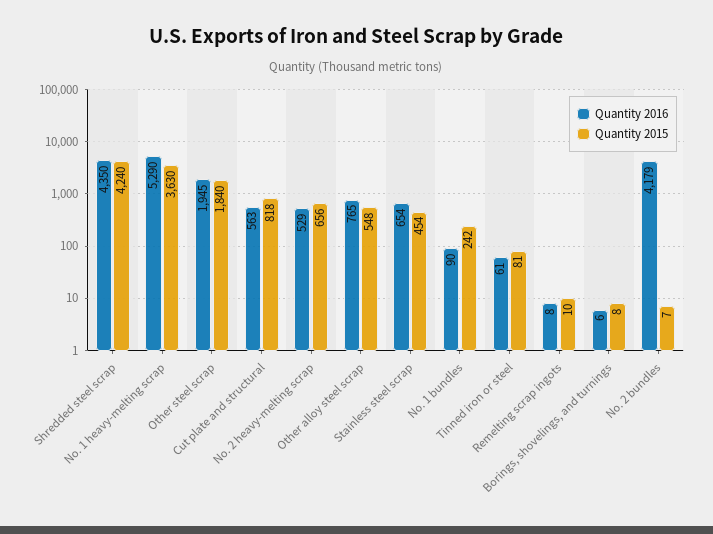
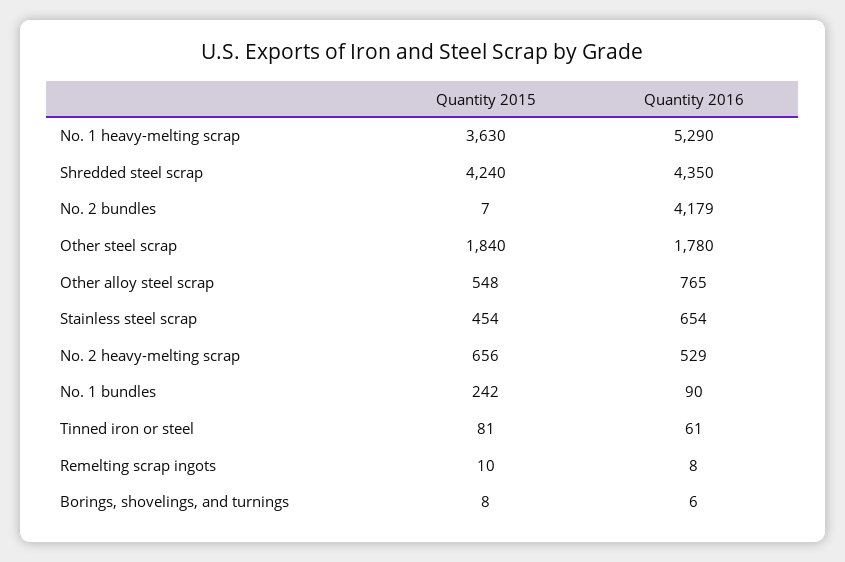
  {
    "Quantity 2016": {
      "Shredded steel scrap": 4350,
      "No. 1 heavy-melting scrap": 5290,
-     "Other steel scrap": 1945,
+     "Other steel scrap": 1780,
-     "Cut plate and structural": 563,
      "No. 2 heavy-melting scrap": 529,
      "Other alloy steel scrap": 765,
      "Stainless steel scrap": 654,
      "No. 1 bundles": 90,
      "Tinned iron or steel": 61,
      "Remelting scrap ingots": 8,
      "Borings, shovelings, and turnings": 6,
      "No. 2 bundles": 4179
    },
    "Quantity 2015": {
      "Shredded steel scrap": 4240,
      "No. 1 heavy-melting scrap": 3630,
      "Other steel scrap": 1840,
-     "Cut plate and structural": 818,
      "No. 2 heavy-melting scrap": 656,
      "Other alloy steel scrap": 548,
      "Stainless steel scrap": 454,
      "No. 1 bundles": 242,
      "Tinned iron or steel": 81,
      "Remelting scrap ingots": 10,
      "Borings, shovelings, and turnings": 8,
      "No. 2 bundles": 7
    }
  }

